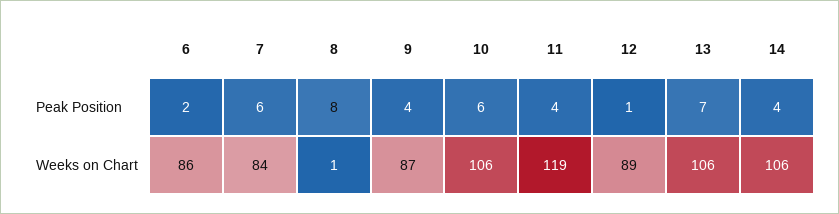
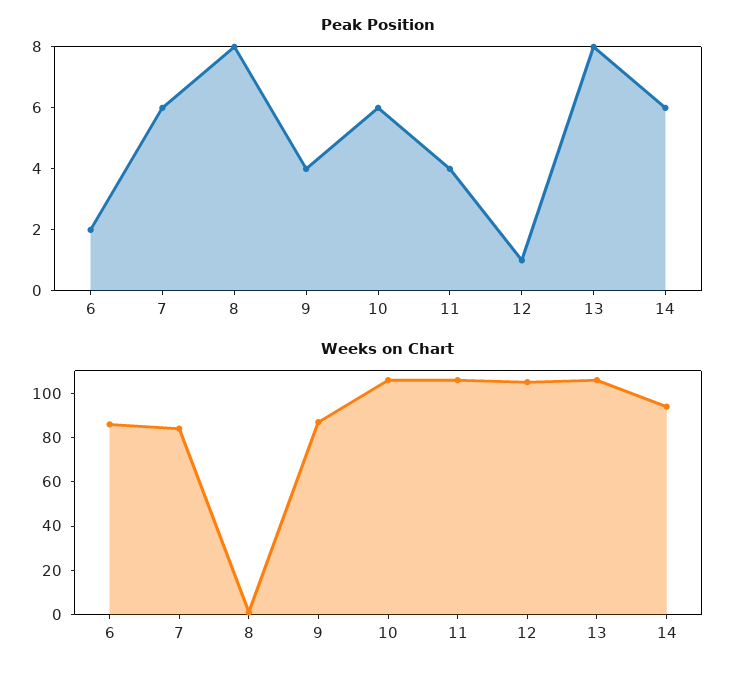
  {
    "Peak Position": {
      "6": 2,
      "7": 6,
      "8": 8,
      "9": 4,
      "10": 6,
      "11": 4,
      "12": 1,
-     "13": 7,
+     "13": 8,
-     "14": 4
+     "14": 6
    },
    "Weeks on Chart": {
      "6": 86,
      "7": 84,
      "8": 1,
      "9": 87,
      "10": 106,
-     "11": 119,
+     "11": 105,
-     "12": 89,
+     "12": 105,
      "13": 106,
-     "14": 106
+     "14": 95
    }
  }

